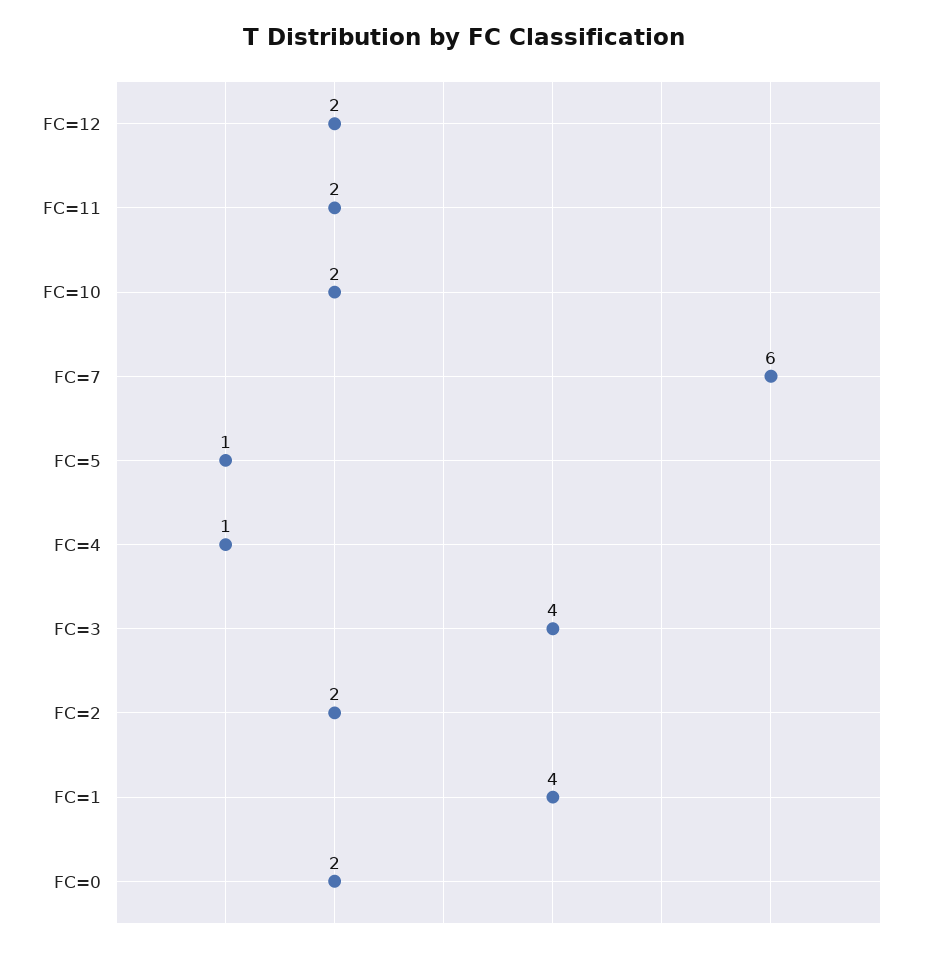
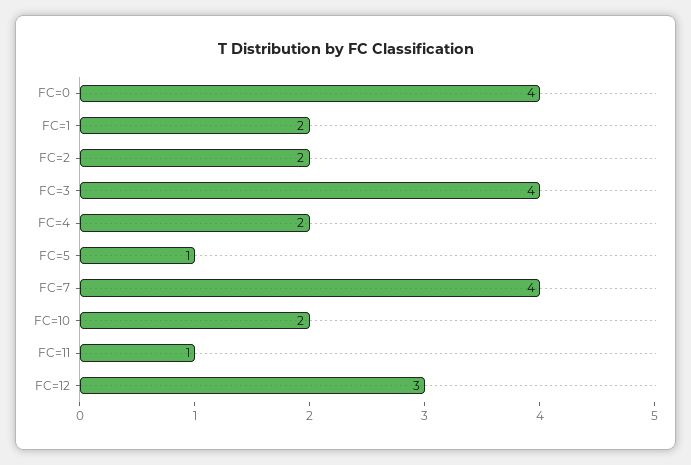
  {
-   "FC=12": 2,
+   "FC=12": 3,
-   "FC=11": 2,
+   "FC=11": 1,
    "FC=10": 2,
-   "FC=7": 6,
+   "FC=7": 4,
    "FC=5": 1,
-   "FC=4": 1,
+   "FC=4": 2,
    "FC=3": 4,
    "FC=2": 2,
-   "FC=1": 4,
+   "FC=1": 2,
-   "FC=0": 2
+   "FC=0": 4
  }

